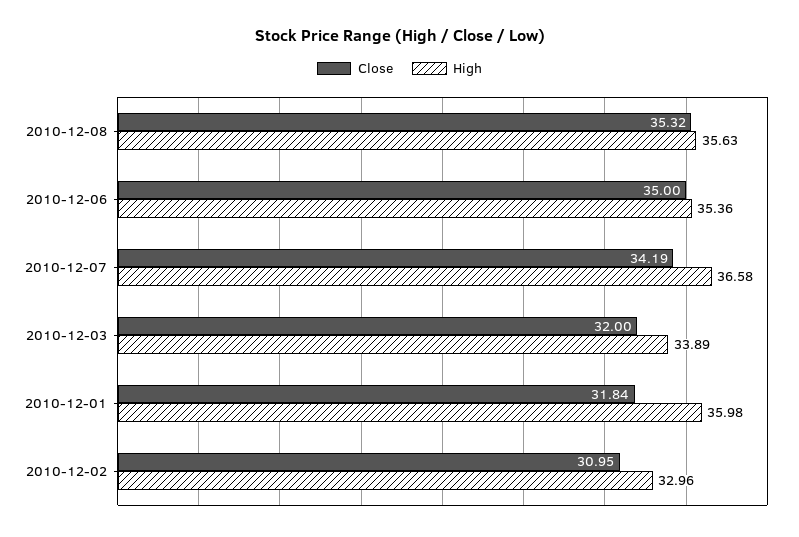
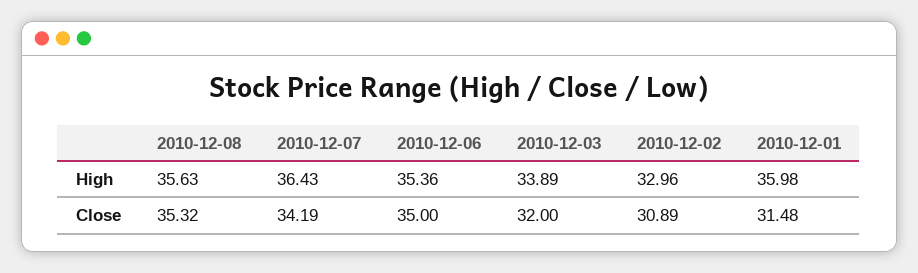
  {
    "Close": {
      "2010-12-08": 35.32,
      "2010-12-06": 35,
      "2010-12-07": 34.19,
      "2010-12-03": 32,
-     "2010-12-01": 31.84,
+     "2010-12-01": 31.48,
-     "2010-12-02": 30.95
+     "2010-12-02": 30.89
    },
    "High": {
      "2010-12-08": 35.63,
      "2010-12-06": 35.36,
-     "2010-12-07": 36.58,
+     "2010-12-07": 36.43,
      "2010-12-03": 33.89,
      "2010-12-01": 35.98,
      "2010-12-02": 32.96
    }
  }

